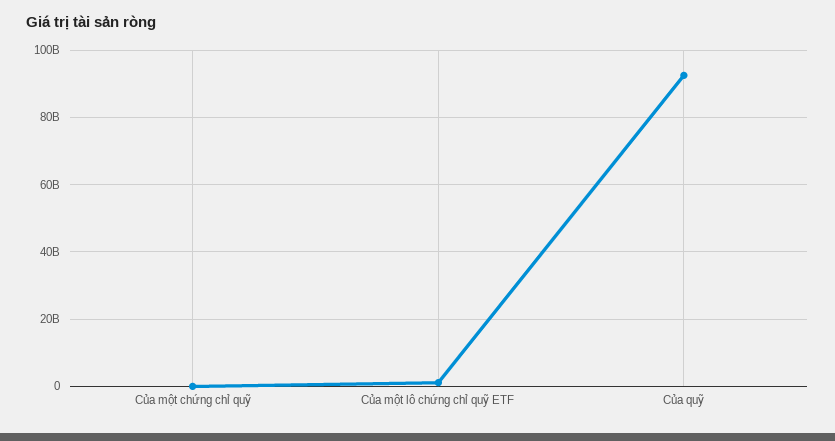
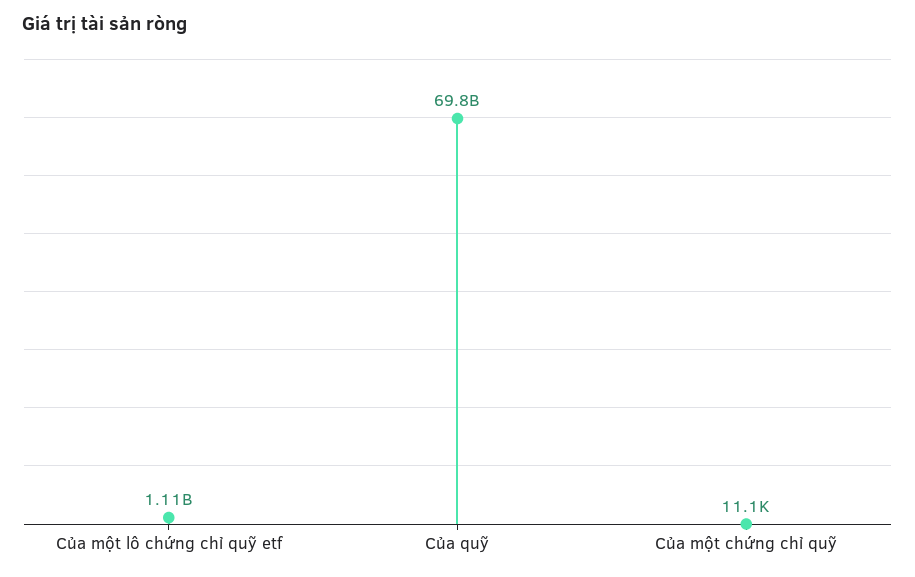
  {
    "Của một chứng chỉ quỹ": 11100,
    "Của một lô chứng chỉ quỹ ETF": 1110000000,
-   "Của quỹ": 92000000000
+   "Của quỹ": 69800000000
  }

